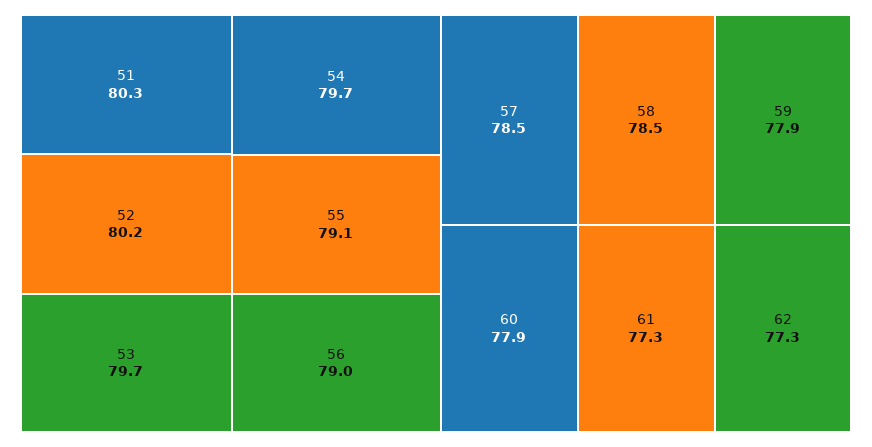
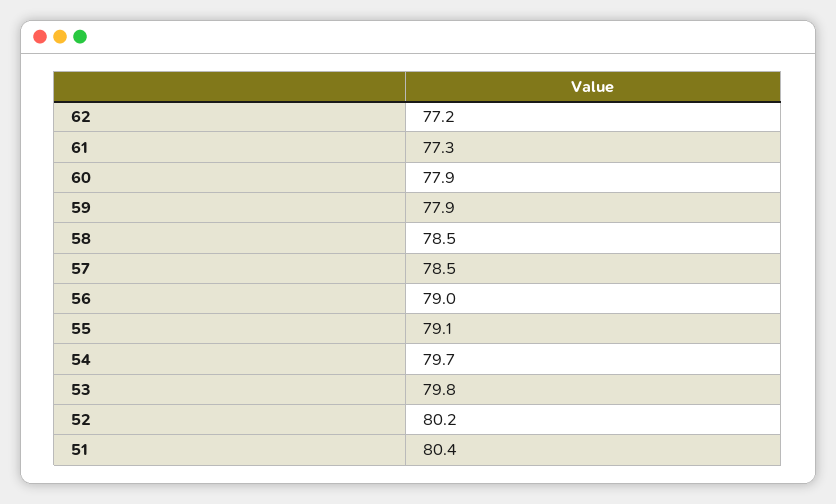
  {
-   "51": 80.3,
+   "51": 80.4,
    "52": 80.2,
-   "53": 79.7,
+   "53": 79.8,
    "54": 79.7,
    "55": 79.1,
    "56": 79,
    "57": 78.5,
    "58": 78.5,
    "59": 77.9,
    "60": 77.9,
    "61": 77.3,
-   "62": 77.3
+   "62": 77.2
  }

